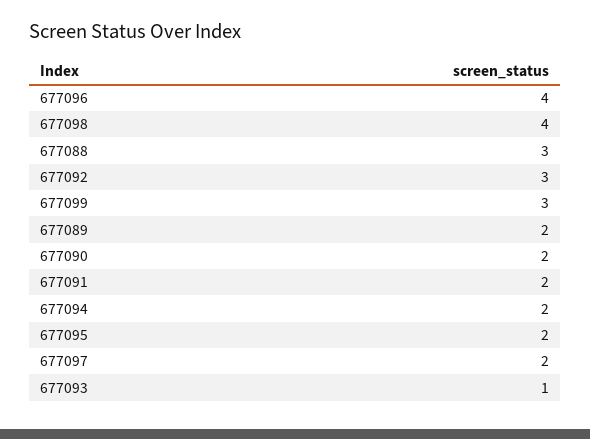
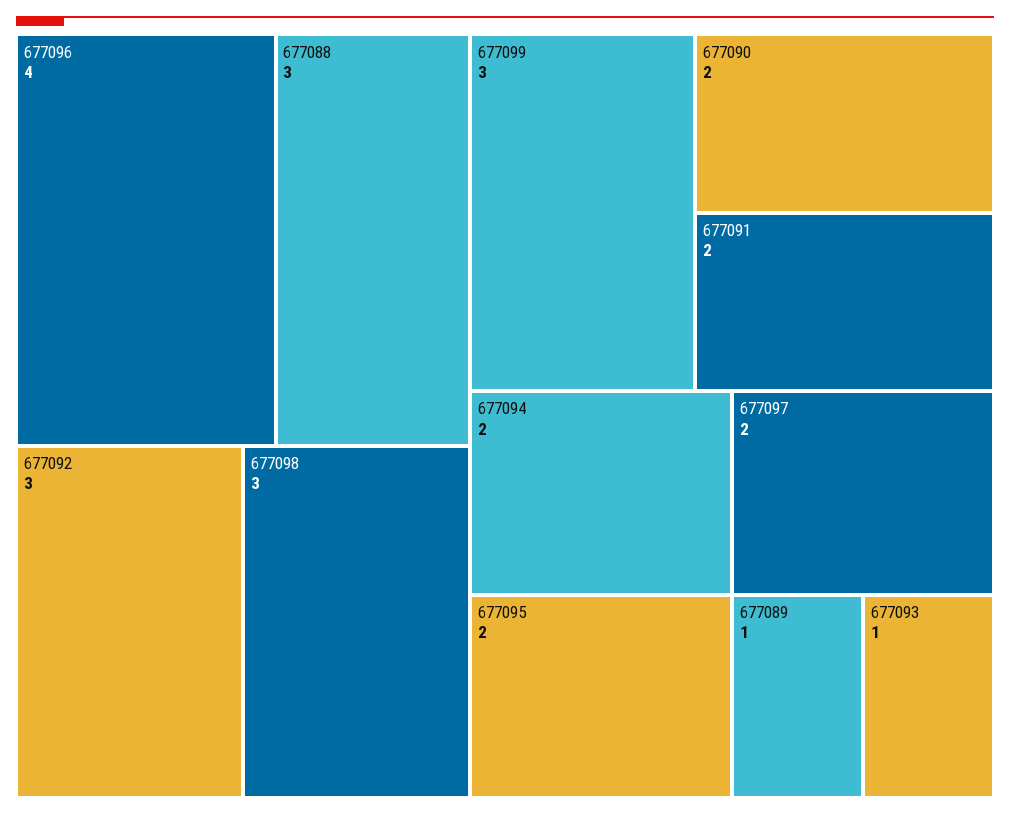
  {
    "677096": 4,
-   "677098": 4,
+   "677098": 3,
    "677088": 3,
    "677092": 3,
    "677099": 3,
-   "677089": 2,
+   "677089": 1,
    "677090": 2,
    "677091": 2,
    "677094": 2,
    "677095": 2,
    "677097": 2,
    "677093": 1
  }

